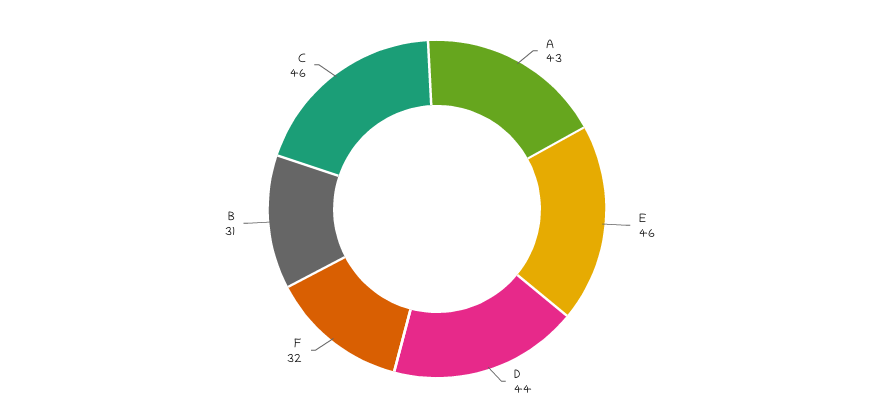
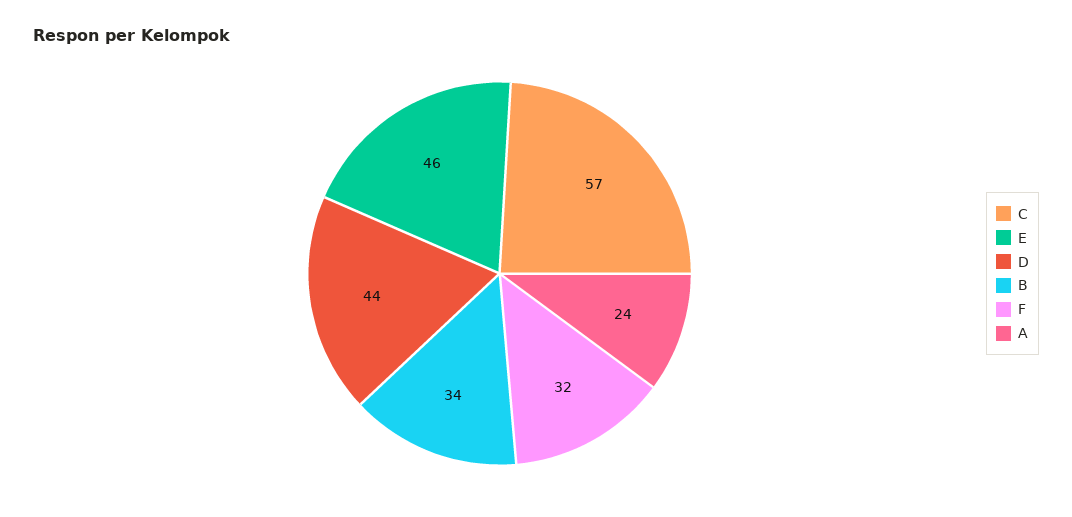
  {
-   "A": 43,
+   "A": 24,
    "E": 46,
    "D": 44,
    "F": 32,
-   "B": 31,
+   "B": 34,
-   "C": 46
+   "C": 57
  }

